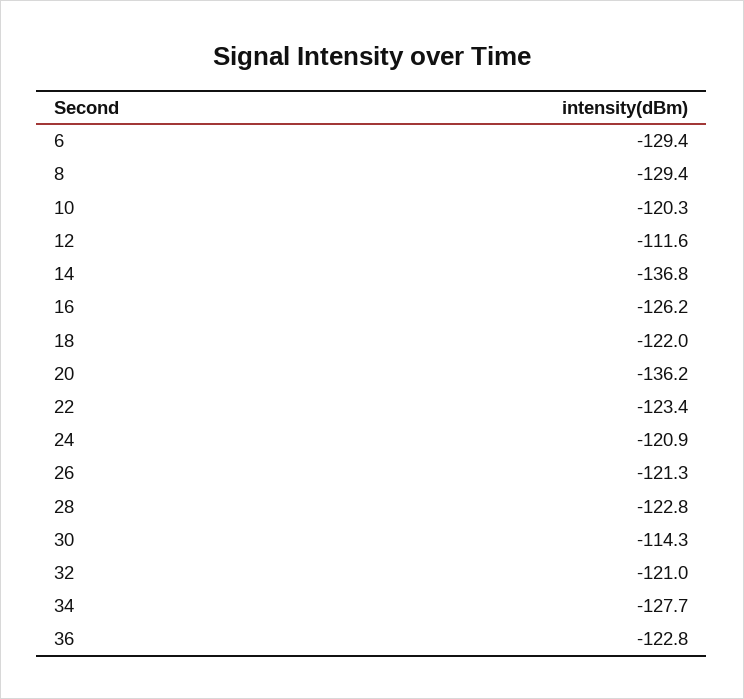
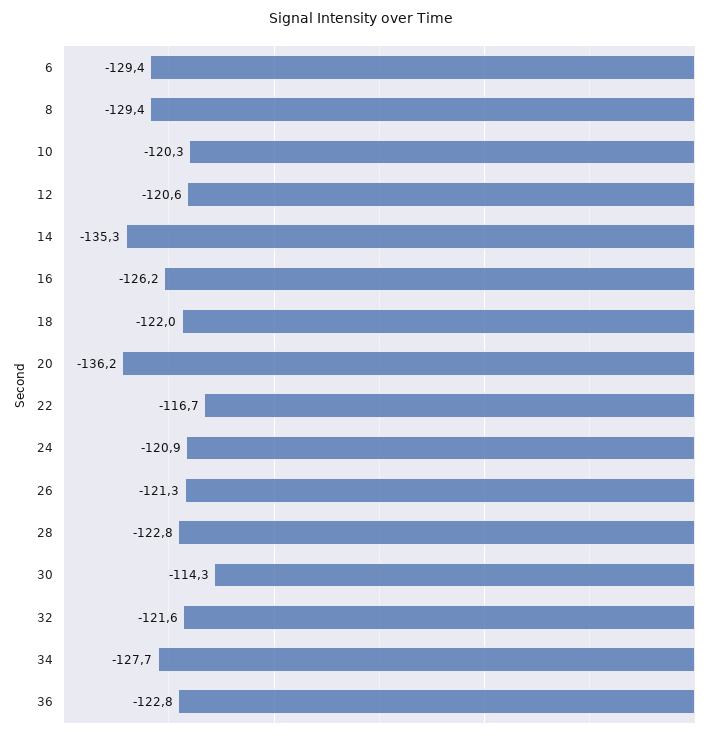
  {
    "6": -129.4,
    "8": -129.4,
    "10": -120.3,
-   "12": -111.6,
+   "12": -120.6,
-   "14": -136.8,
+   "14": -135.3,
    "16": -126.2,
    "18": -122,
    "20": -136.2,
-   "22": -123.4,
+   "22": -116.7,
    "24": -120.9,
    "26": -121.3,
    "28": -122.8,
    "30": -114.3,
-   "32": -121,
+   "32": -121.6,
    "34": -127.7,
    "36": -122.8
  }

